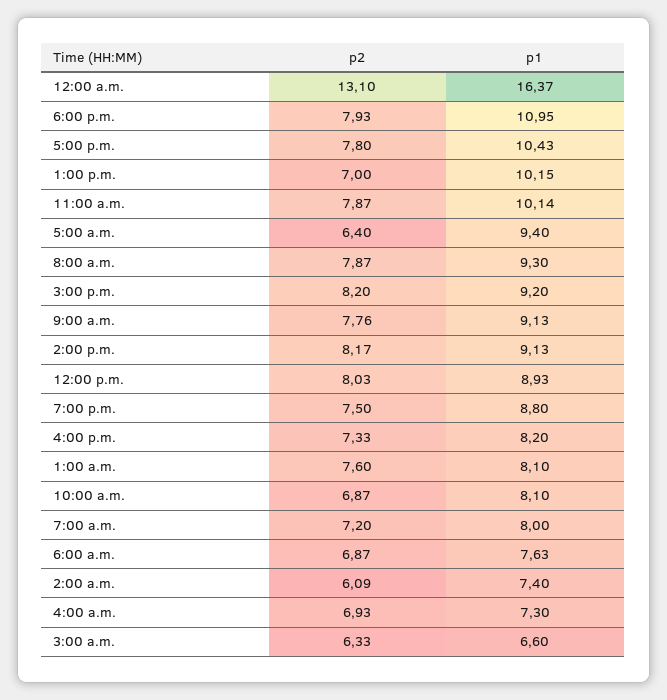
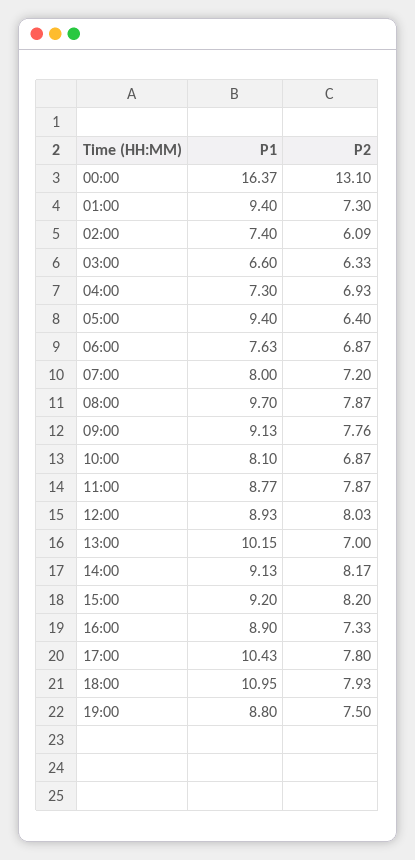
  {
    "p2": {
      "12:00 a.m.": 13.1,
      "6:00 p.m.": 7.93,
      "5:00 p.m.": 7.8,
      "1:00 p.m.": 7,
      "11:00 a.m.": 7.87,
      "5:00 a.m.": 6.4,
      "8:00 a.m.": 7.87,
      "3:00 p.m.": 8.2,
      "9:00 a.m.": 7.76,
      "2:00 p.m.": 8.17,
      "12:00 p.m.": 8.03,
      "7:00 p.m.": 7.5,
      "4:00 p.m.": 7.33,
-     "1:00 a.m.": 7.6,
+     "1:00 a.m.": 7.3,
      "10:00 a.m.": 6.87,
      "7:00 a.m.": 7.2,
      "6:00 a.m.": 6.87,
      "2:00 a.m.": 6.09,
      "4:00 a.m.": 6.93,
      "3:00 a.m.": 6.33
    },
    "p1": {
      "12:00 a.m.": 16.37,
      "6:00 p.m.": 10.95,
      "5:00 p.m.": 10.43,
      "1:00 p.m.": 10.15,
-     "11:00 a.m.": 10.14,
+     "11:00 a.m.": 8.77,
      "5:00 a.m.": 9.4,
-     "8:00 a.m.": 9.3,
+     "8:00 a.m.": 9.7,
      "3:00 p.m.": 9.2,
      "9:00 a.m.": 9.13,
      "2:00 p.m.": 9.13,
      "12:00 p.m.": 8.93,
      "7:00 p.m.": 8.8,
-     "4:00 p.m.": 8.2,
+     "4:00 p.m.": 8.9,
-     "1:00 a.m.": 8.1,
+     "1:00 a.m.": 9.4,
      "10:00 a.m.": 8.1,
      "7:00 a.m.": 8,
      "6:00 a.m.": 7.63,
      "2:00 a.m.": 7.4,
      "4:00 a.m.": 7.3,
      "3:00 a.m.": 6.6
    }
  }

